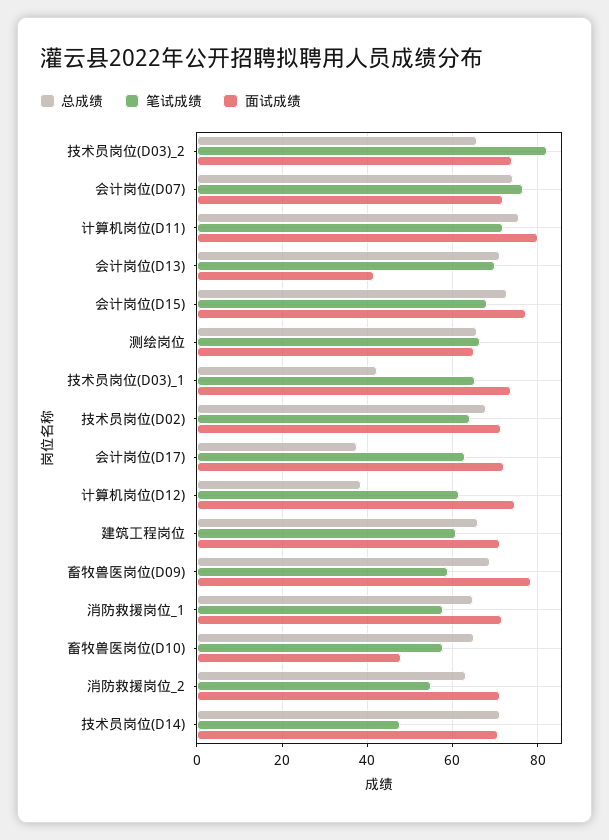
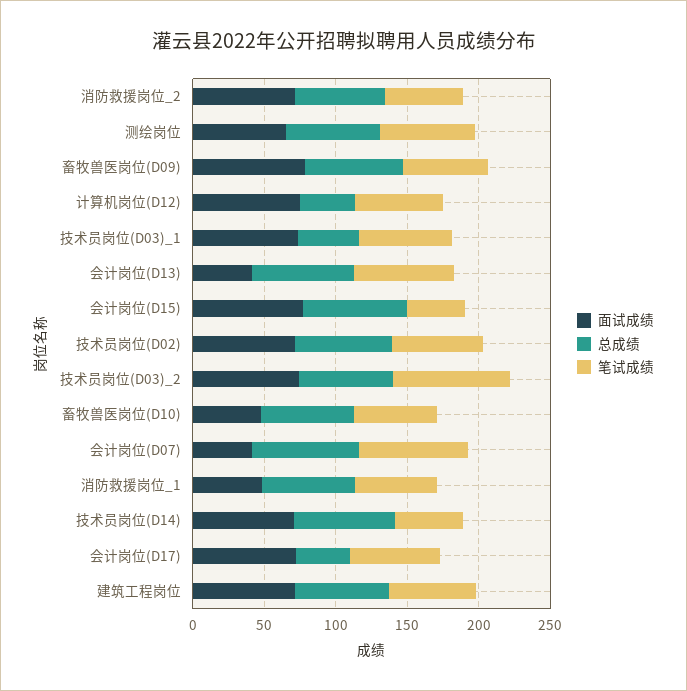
  {
    "总成绩": {
      "技术员岗位(D03)_2": 66,
      "会计岗位(D07)": 74,
-     "计算机岗位(D11)": 76,
      "会计岗位(D13)": 72,
      "会计岗位(D15)": 72,
      "测绘岗位": 66,
      "技术员岗位(D03)_1": 42,
      "技术员岗位(D02)": 68,
      "会计岗位(D17)": 38,
      "计算机岗位(D12)": 38,
      "建筑工程岗位": 66,
      "畜牧兽医岗位(D09)": 68,
      "消防救援岗位_1": 64,
      "畜牧兽医岗位(D10)": 64,
      "消防救援岗位_2": 64,
      "技术员岗位(D14)": 72
    },
    "笔试成绩": {
      "技术员岗位(D03)_2": 82,
      "会计岗位(D07)": 76,
-     "计算机岗位(D11)": 72,
      "会计岗位(D13)": 70,
-     "会计岗位(D15)": 68,
+     "会计岗位(D15)": 40,
      "测绘岗位": 66,
      "技术员岗位(D03)_1": 66,
      "技术员岗位(D02)": 64,
      "会计岗位(D17)": 64,
      "计算机岗位(D12)": 62,
      "建筑工程岗位": 60,
      "畜牧兽医岗位(D09)": 60,
      "消防救援岗位_1": 58,
      "畜牧兽医岗位(D10)": 58,
      "消防救援岗位_2": 54,
      "技术员岗位(D14)": 48
    },
    "面试成绩": {
      "技术员岗位(D03)_2": 74,
-     "会计岗位(D07)": 72,
+     "会计岗位(D07)": 40,
-     "计算机岗位(D11)": 80,
      "会计岗位(D13)": 42,
      "会计岗位(D15)": 78,
      "测绘岗位": 66,
      "技术员岗位(D03)_1": 74,
      "技术员岗位(D02)": 72,
      "会计岗位(D17)": 72,
      "计算机岗位(D12)": 74,
      "建筑工程岗位": 72,
      "畜牧兽医岗位(D09)": 78,
-     "消防救援岗位_1": 72,
+     "消防救援岗位_1": 50,
      "畜牧兽医岗位(D10)": 48,
      "消防救援岗位_2": 72,
      "技术员岗位(D14)": 70
    }
  }

